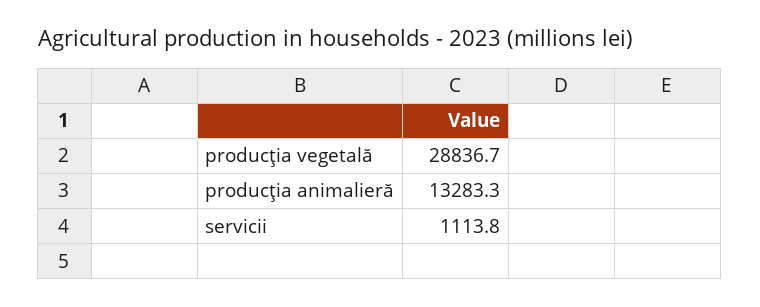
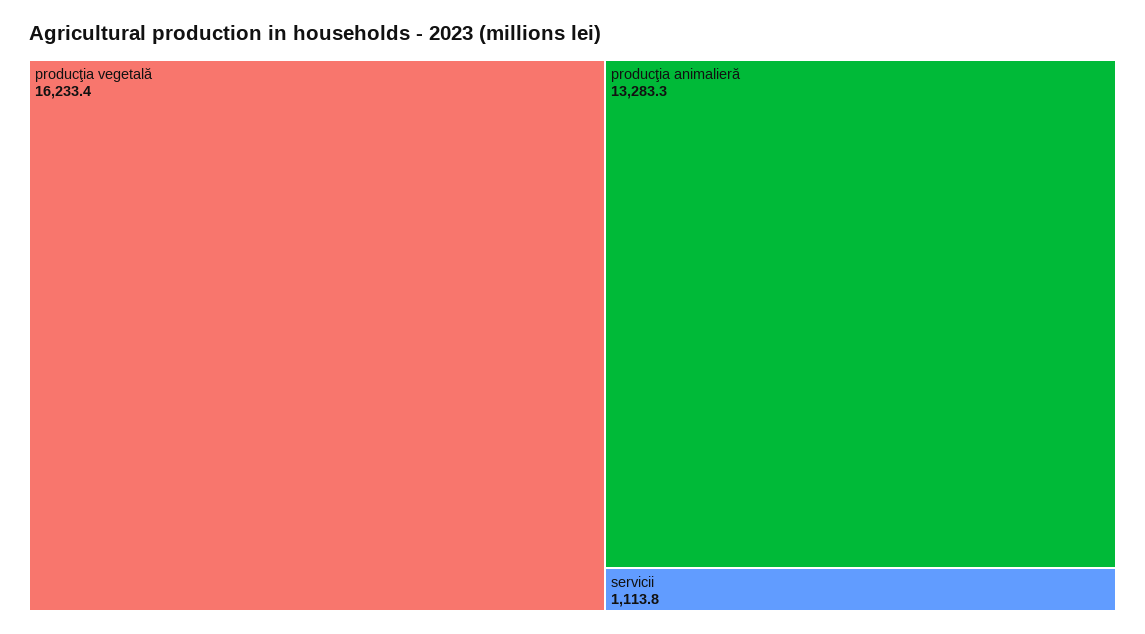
  {
-   "producţia vegetală": 28836.7,
+   "producţia vegetală": 16233.4,
    "producţia animalieră": 13283.3,
    "servicii": 1113.8
  }

